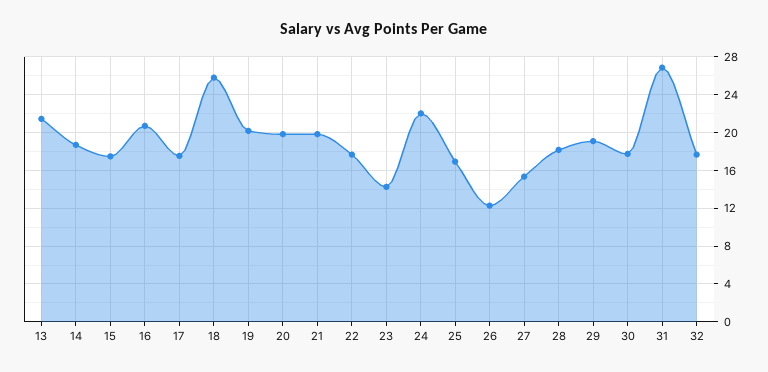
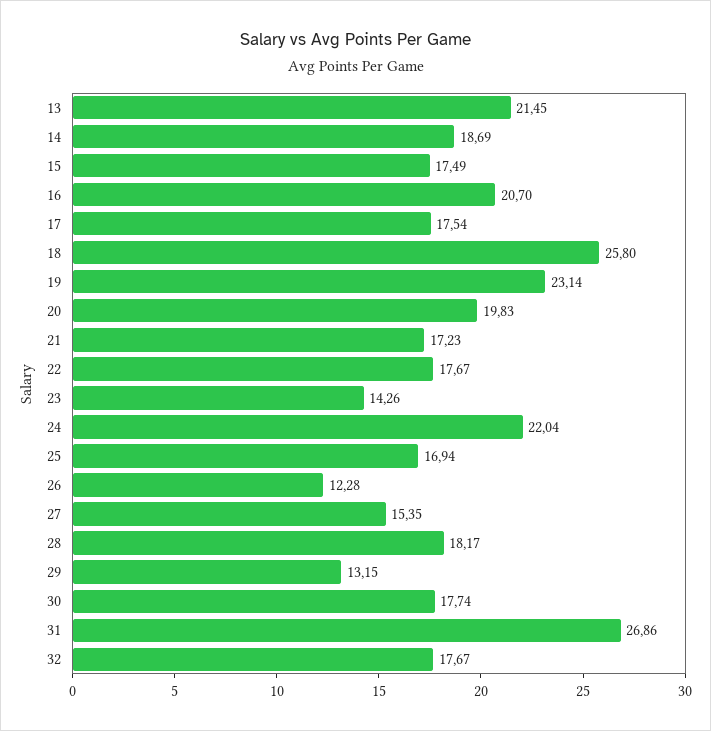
  {
    "13": 21.45,
    "14": 18.69,
    "15": 17.49,
    "16": 20.7,
    "17": 17.54,
    "18": 25.8,
-   "19": 20,
+   "19": 23.14,
    "20": 19.83,
-   "21": 20,
+   "21": 17.23,
    "22": 17.67,
    "23": 14.26,
    "24": 22.04,
    "25": 16.94,
    "26": 12.28,
    "27": 15.35,
    "28": 18.17,
-   "29": 19,
+   "29": 13.15,
    "30": 17.74,
    "31": 26.86,
    "32": 17.67
  }

